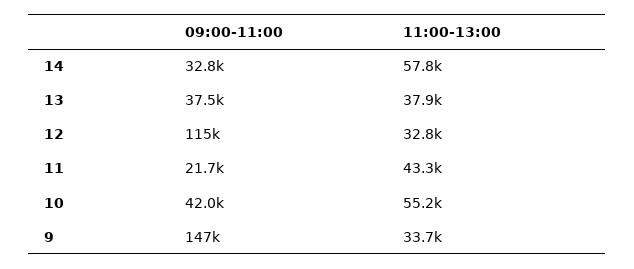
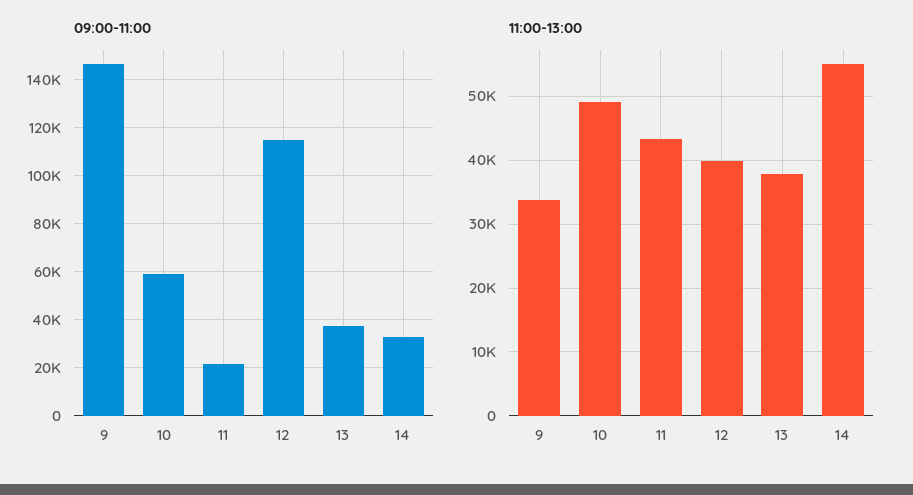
  {
    "09:00-11:00": {
      "14": 32800,
      "13": 37500,
      "12": 115000,
      "11": 21700,
-     "10": 42000,
+     "10": 60000,
      "9": 147000
    },
    "11:00-13:00": {
-     "14": 57800,
+     "14": 55000,
      "13": 37900,
-     "12": 32800,
+     "12": 40000,
      "11": 43300,
-     "10": 55200,
+     "10": 49000,
      "9": 33700
    }
  }

